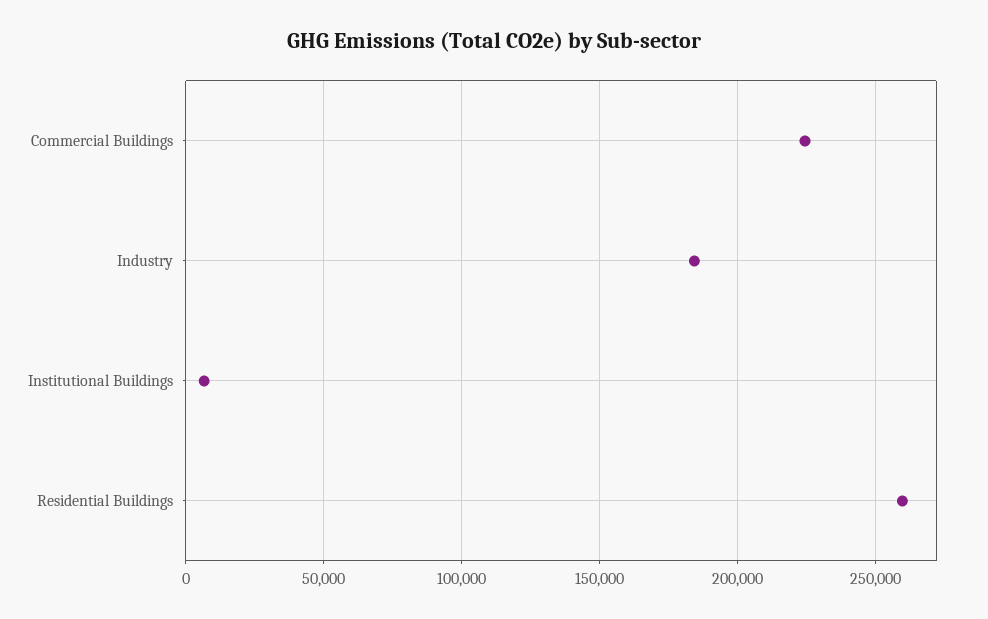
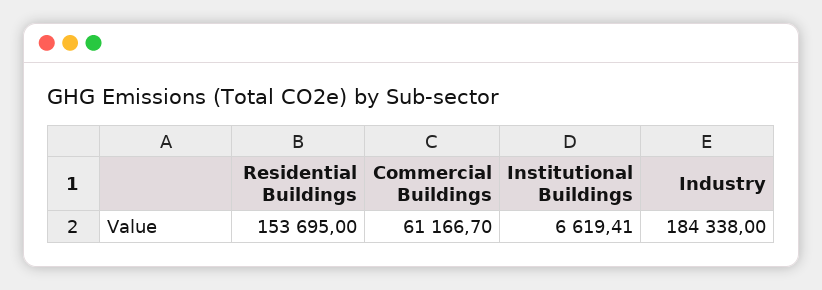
  {
-   "Commercial Buildings": 225000,
+   "Commercial Buildings": 61166.7,
    "Industry": 184338,
    "Institutional Buildings": 6619.41,
-   "Residential Buildings": 260000
+   "Residential Buildings": 153695
  }

